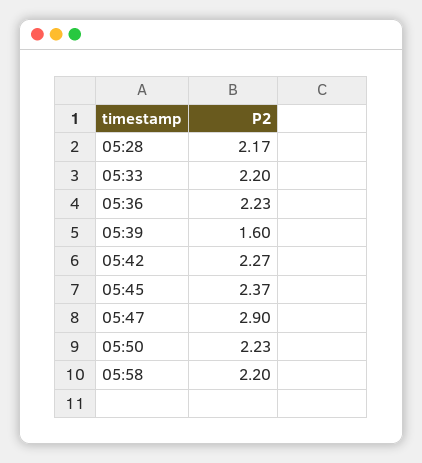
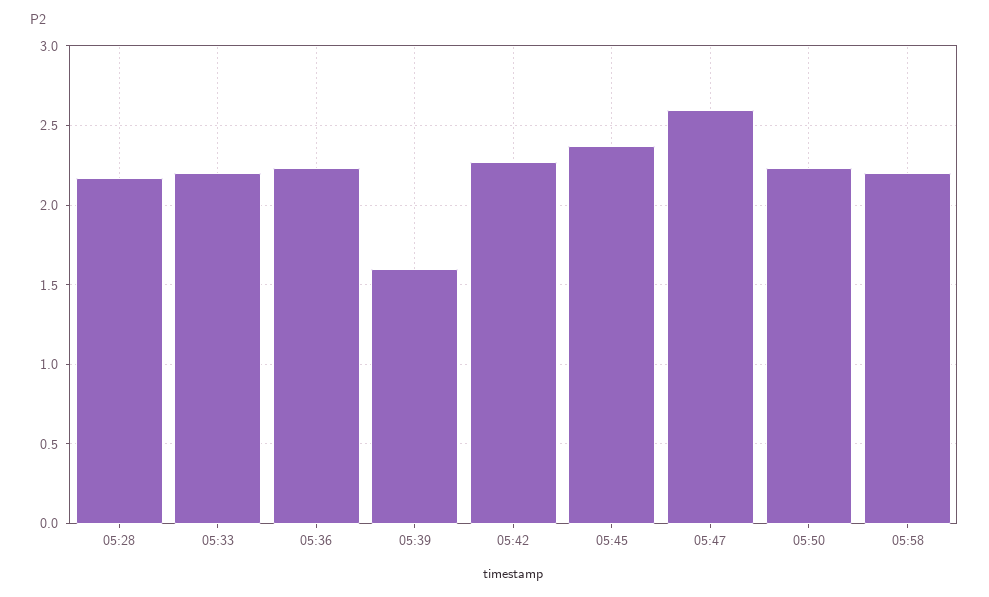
  {
    "05:28": 2.17,
    "05:33": 2.2,
    "05:36": 2.23,
    "05:39": 1.6,
    "05:42": 2.27,
    "05:45": 2.37,
-   "05:47": 2.9,
+   "05:47": 2.6,
    "05:50": 2.23,
    "05:58": 2.2
  }

